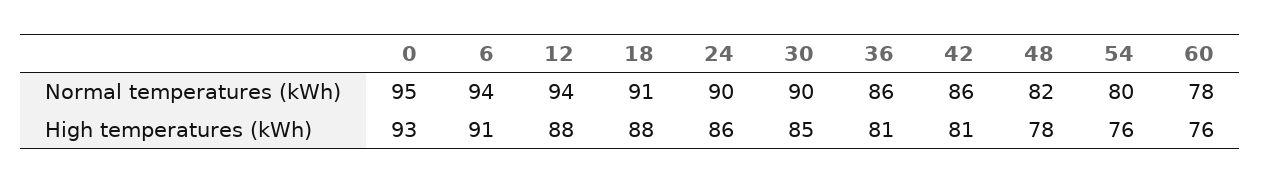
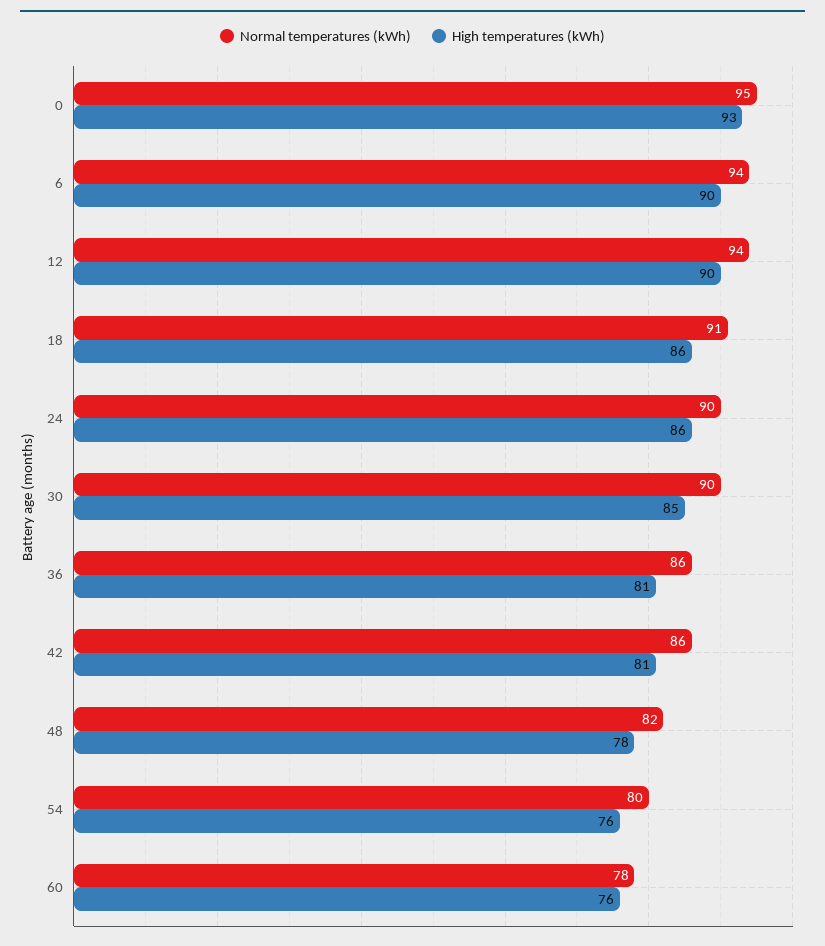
  {
    "Normal temperatures (kWh)": {
      "0": 95,
      "6": 94,
      "12": 94,
      "18": 91,
      "24": 90,
      "30": 90,
      "36": 86,
      "42": 86,
      "48": 82,
      "54": 80,
      "60": 78
    },
    "High temperatures (kWh)": {
      "0": 93,
-     "6": 91,
+     "6": 90,
-     "12": 88,
+     "12": 90,
-     "18": 88,
+     "18": 86,
      "24": 86,
      "30": 85,
      "36": 81,
      "42": 81,
      "48": 78,
      "54": 76,
      "60": 76
    }
  }

